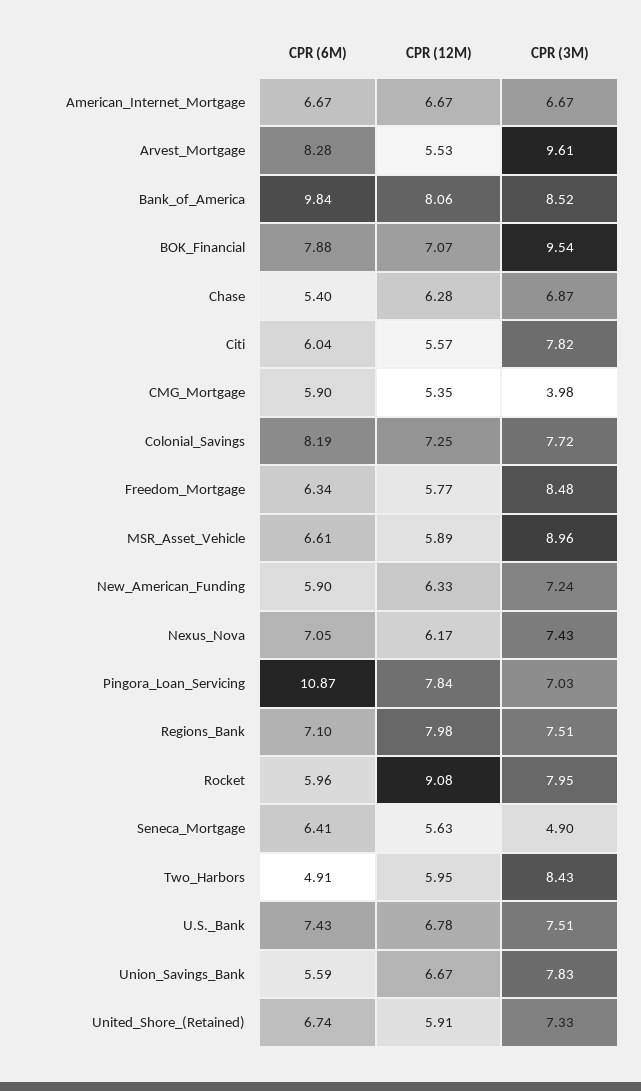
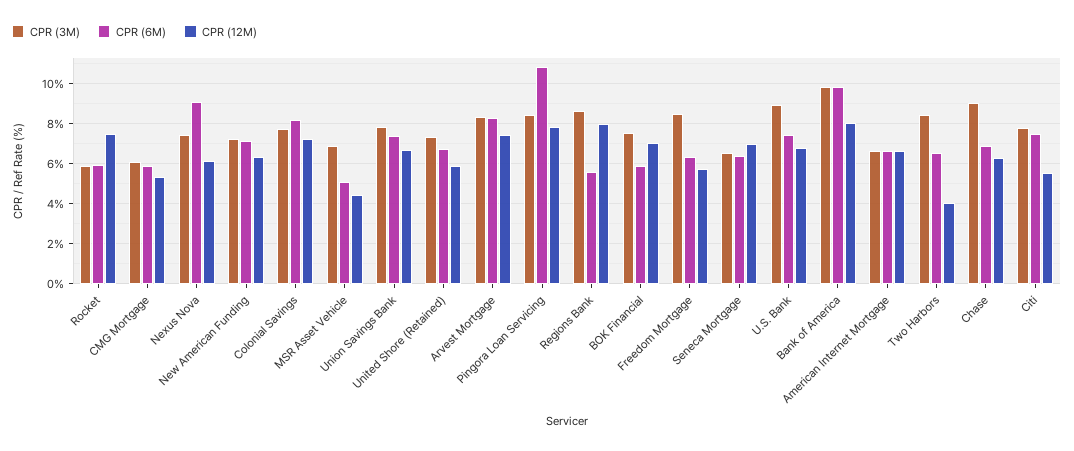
  {
    "CPR (6M)": {
      "American_Internet_Mortgage": 6.67,
      "Arvest_Mortgage": 8.28,
      "Bank_of_America": 9.84,
-     "BOK_Financial": 7.88,
+     "BOK_Financial": 6,
-     "Chase": 5.4,
+     "Chase": 7,
-     "Citi": 6.04,
+     "Citi": 7.5,
      "CMG_Mortgage": 5.9,
      "Colonial_Savings": 8.19,
      "Freedom_Mortgage": 6.34,
-     "MSR_Asset_Vehicle": 6.61,
+     "MSR_Asset_Vehicle": 5,
-     "New_American_Funding": 5.9,
+     "New_American_Funding": 7,
-     "Nexus_Nova": 7.05,
+     "Nexus_Nova": 9,
      "Pingora_Loan_Servicing": 10.87,
-     "Regions_Bank": 7.1,
+     "Regions_Bank": 5.5,
      "Rocket": 5.96,
      "Seneca_Mortgage": 6.41,
-     "Two_Harbors": 4.91,
+     "Two_Harbors": 6.5,
      "U.S._Bank": 7.43,
-     "Union_Savings_Bank": 5.59,
+     "Union_Savings_Bank": 7.5,
      "United_Shore_(Retained)": 6.74
    },
    "CPR (12M)": {
      "American_Internet_Mortgage": 6.67,
-     "Arvest_Mortgage": 5.53,
+     "Arvest_Mortgage": 7.5,
      "Bank_of_America": 8.06,
      "BOK_Financial": 7.07,
      "Chase": 6.28,
      "Citi": 5.57,
      "CMG_Mortgage": 5.35,
      "Colonial_Savings": 7.25,
      "Freedom_Mortgage": 5.77,
-     "MSR_Asset_Vehicle": 5.89,
+     "MSR_Asset_Vehicle": 4.5,
      "New_American_Funding": 6.33,
      "Nexus_Nova": 6.17,
      "Pingora_Loan_Servicing": 7.84,
      "Regions_Bank": 7.98,
-     "Rocket": 9.08,
+     "Rocket": 7.5,
-     "Seneca_Mortgage": 5.63,
+     "Seneca_Mortgage": 7,
-     "Two_Harbors": 5.95,
+     "Two_Harbors": 4,
      "U.S._Bank": 6.78,
      "Union_Savings_Bank": 6.67,
      "United_Shore_(Retained)": 5.91
    },
    "CPR (3M)": {
      "American_Internet_Mortgage": 6.67,
-     "Arvest_Mortgage": 9.61,
+     "Arvest_Mortgage": 8.5,
-     "Bank_of_America": 8.52,
+     "Bank_of_America": 10,
-     "BOK_Financial": 9.54,
+     "BOK_Financial": 7.5,
-     "Chase": 6.87,
+     "Chase": 9,
      "Citi": 7.82,
-     "CMG_Mortgage": 3.98,
+     "CMG_Mortgage": 6,
      "Colonial_Savings": 7.72,
      "Freedom_Mortgage": 8.48,
-     "MSR_Asset_Vehicle": 8.96,
+     "MSR_Asset_Vehicle": 7,
      "New_American_Funding": 7.24,
      "Nexus_Nova": 7.43,
-     "Pingora_Loan_Servicing": 7.03,
+     "Pingora_Loan_Servicing": 8.5,
-     "Regions_Bank": 7.51,
+     "Regions_Bank": 8.5,
-     "Rocket": 7.95,
+     "Rocket": 6,
-     "Seneca_Mortgage": 4.9,
+     "Seneca_Mortgage": 6.5,
      "Two_Harbors": 8.43,
-     "U.S._Bank": 7.51,
+     "U.S._Bank": 9,
      "Union_Savings_Bank": 7.83,
      "United_Shore_(Retained)": 7.33
    }
  }

